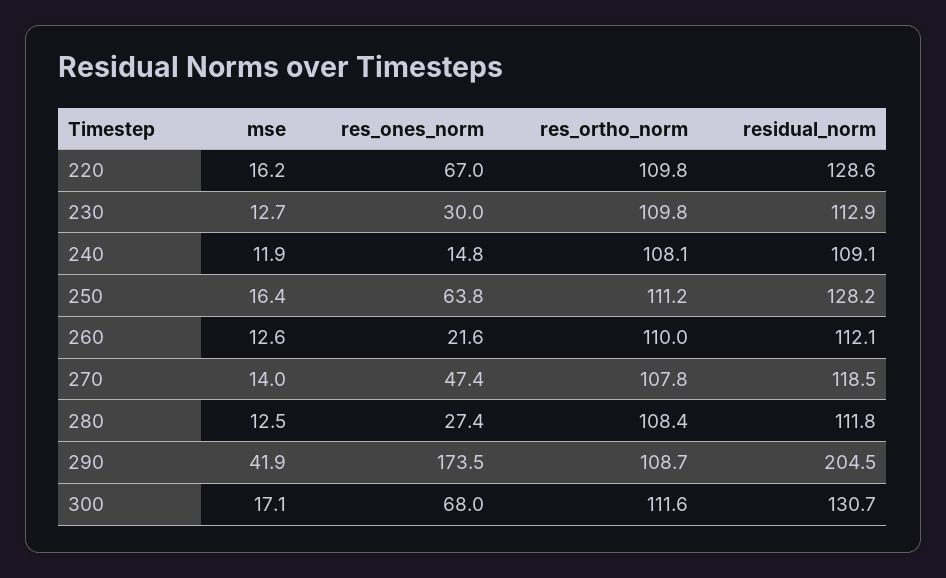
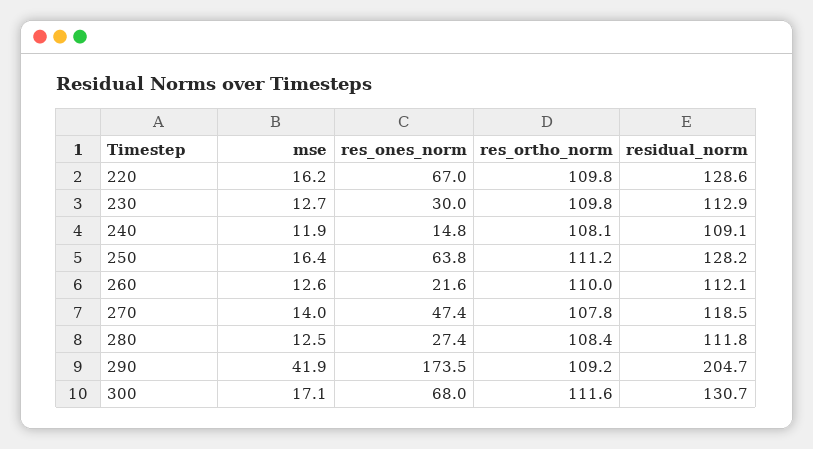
  {
    "mse": {
      "220": 16.2,
      "230": 12.7,
      "240": 11.9,
      "250": 16.4,
      "260": 12.6,
      "270": 14,
      "280": 12.5,
      "290": 41.9,
      "300": 17.1
    },
    "res_ones_norm": {
      "220": 67,
      "230": 30,
      "240": 14.8,
      "250": 63.8,
      "260": 21.6,
      "270": 47.4,
      "280": 27.4,
      "290": 173.5,
      "300": 68
    },
    "res_ortho_norm": {
      "220": 109.8,
      "230": 109.8,
      "240": 108.1,
      "250": 111.2,
      "260": 110,
      "270": 107.8,
      "280": 108.4,
-     "290": 108.7,
+     "290": 109.2,
      "300": 111.6
    },
    "residual_norm": {
      "220": 128.6,
      "230": 112.9,
      "240": 109.1,
      "250": 128.2,
      "260": 112.1,
      "270": 118.5,
      "280": 111.8,
-     "290": 204.5,
+     "290": 204.7,
      "300": 130.7
    }
  }

